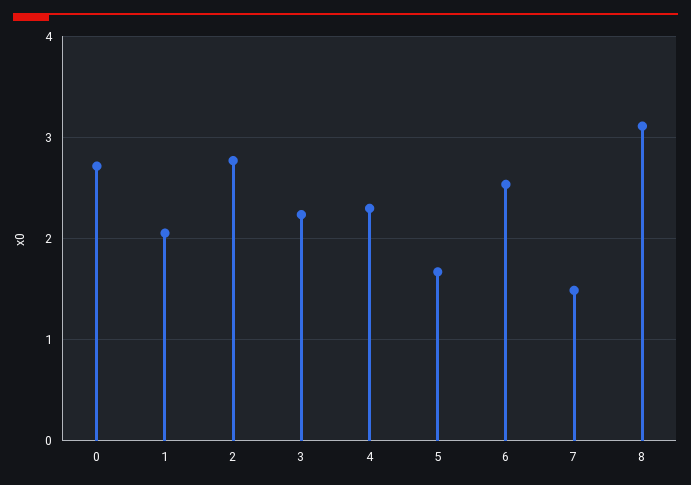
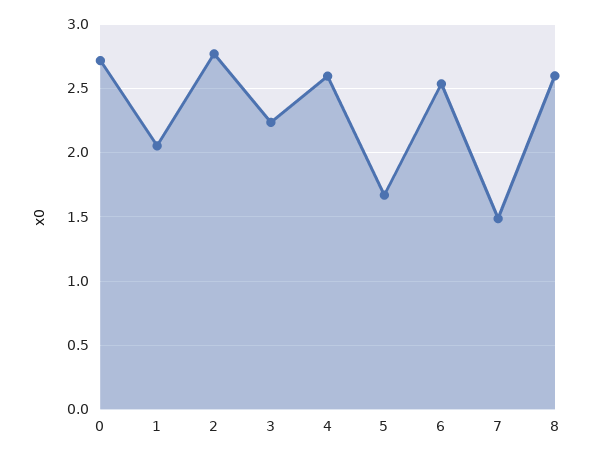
  {
    "0": 2.7,
    "1": 2.05,
    "2": 2.75,
    "3": 2.25,
-   "4": 2.3,
+   "4": 2.6,
    "5": 1.65,
    "6": 2.55,
    "7": 1.5,
-   "8": 3.1
+   "8": 2.6
  }

